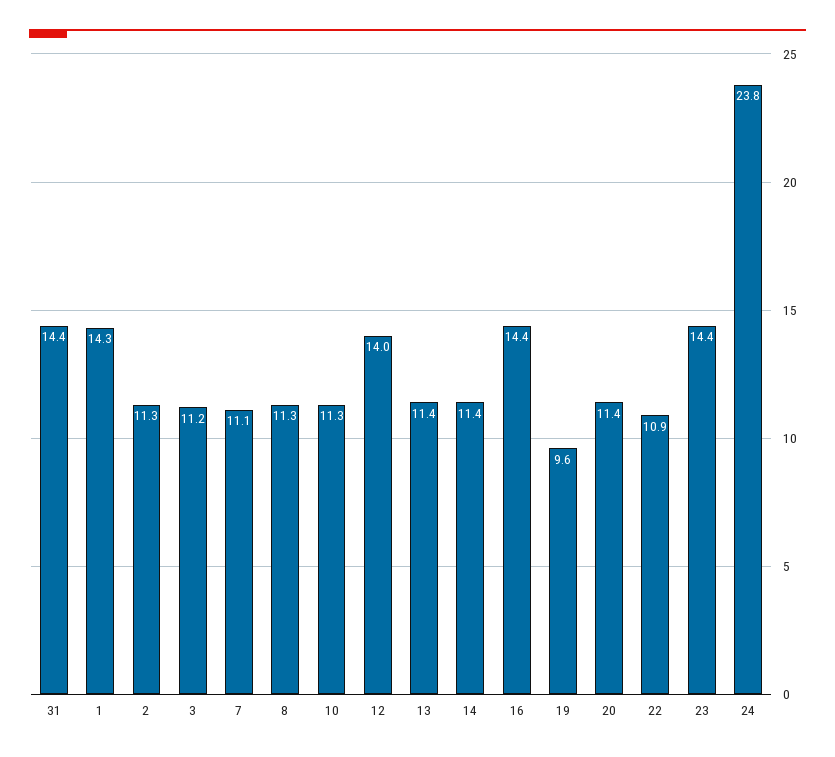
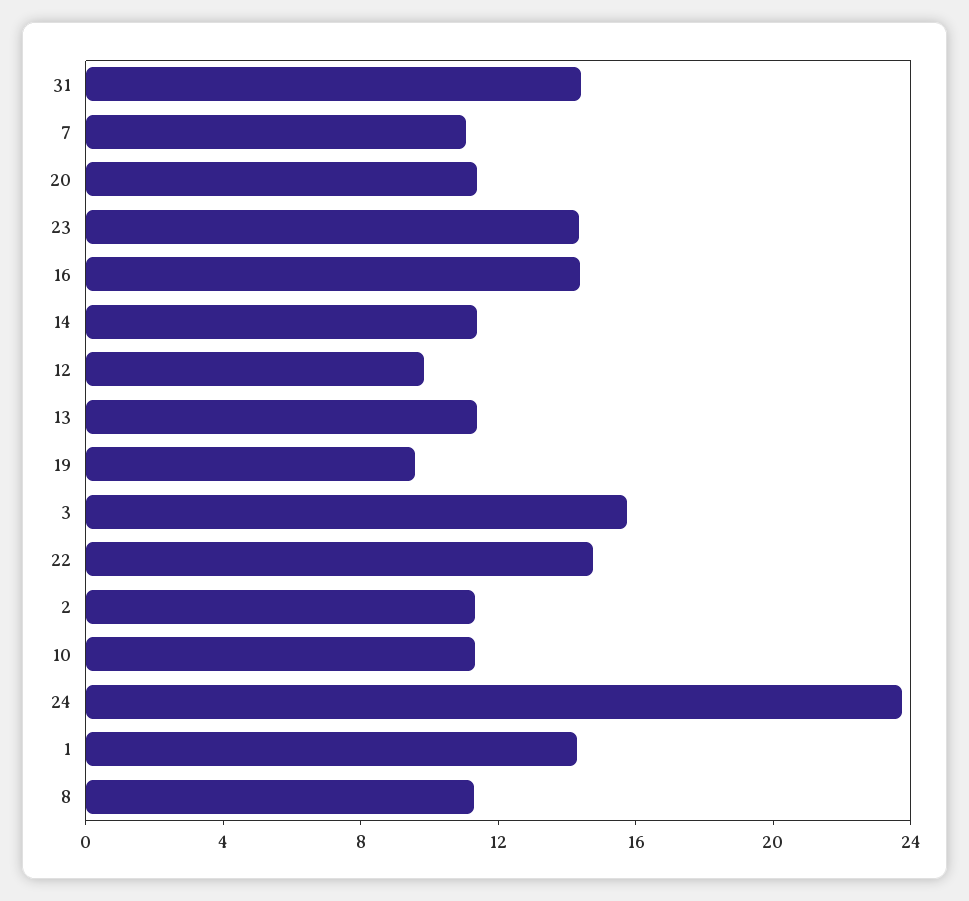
  {
    "31": 14.4,
    "1": 14.3,
    "2": 11.3,
-   "3": 11.2,
+   "3": 16,
    "7": 11.1,
    "8": 11.3,
    "10": 11.3,
-   "12": 14,
+   "12": 10,
    "13": 11.4,
    "14": 11.4,
    "16": 14.4,
    "19": 9.6,
    "20": 11.4,
-   "22": 10.9,
+   "22": 15,
    "23": 14.4,
    "24": 23.8
  }

